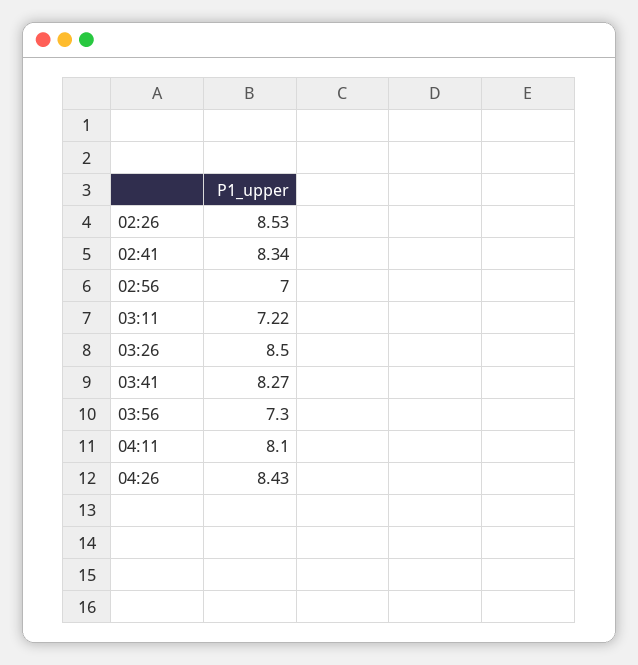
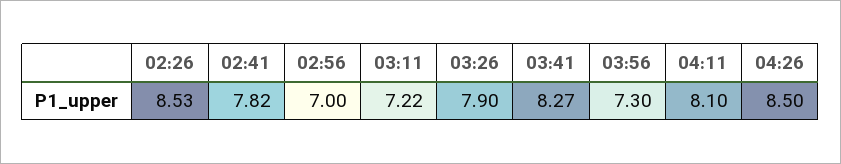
  {
    "02:26": 8.53,
-   "02:41": 8.34,
+   "02:41": 7.82,
    "02:56": 7,
    "03:11": 7.22,
-   "03:26": 8.5,
+   "03:26": 7.9,
    "03:41": 8.27,
    "03:56": 7.3,
    "04:11": 8.1,
-   "04:26": 8.43
+   "04:26": 8.5
  }

